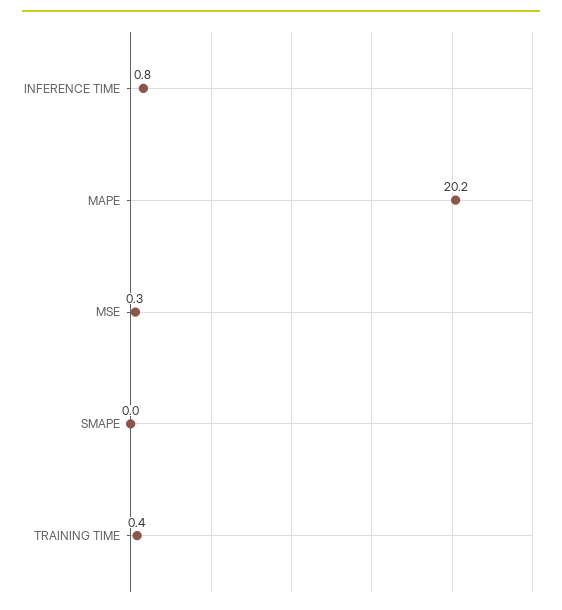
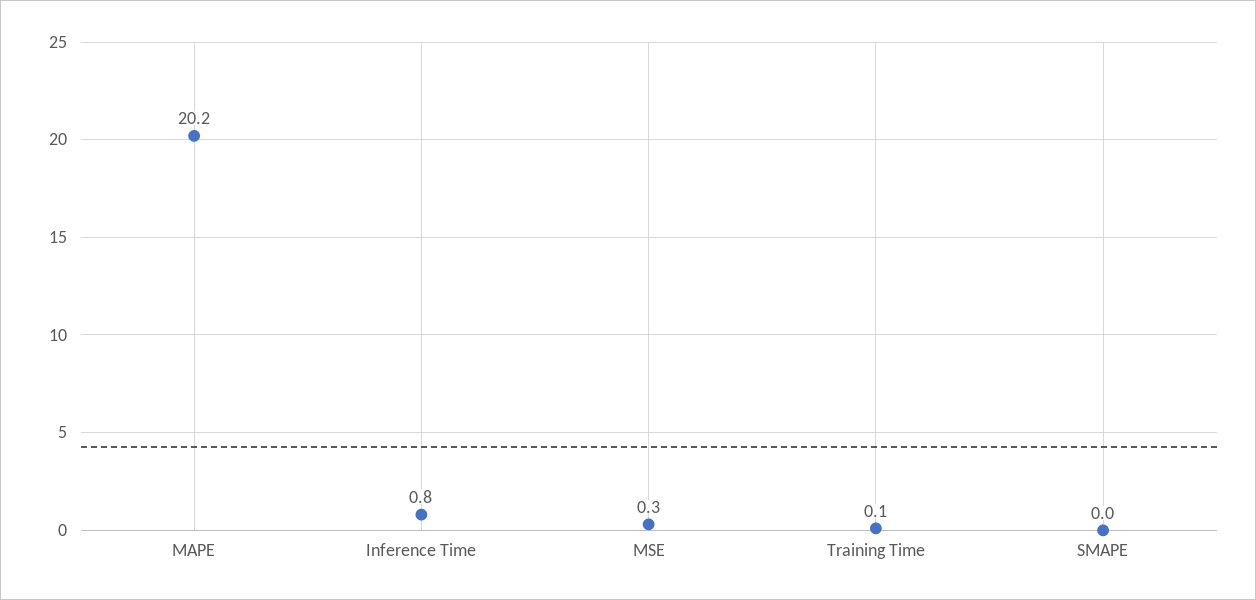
  {
    "INFERENCE TIME": 0.8,
    "MAPE": 20.2,
    "MSE": 0.3,
    "SMAPE": 0,
-   "TRAINING TIME": 0.4
+   "TRAINING TIME": 0.1
  }

